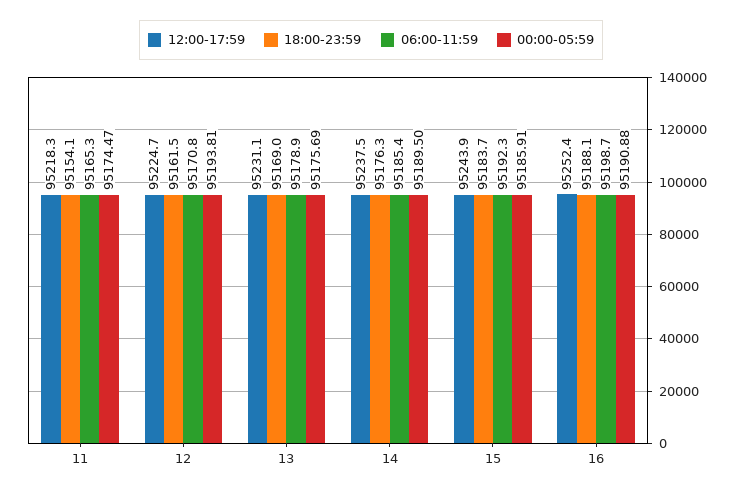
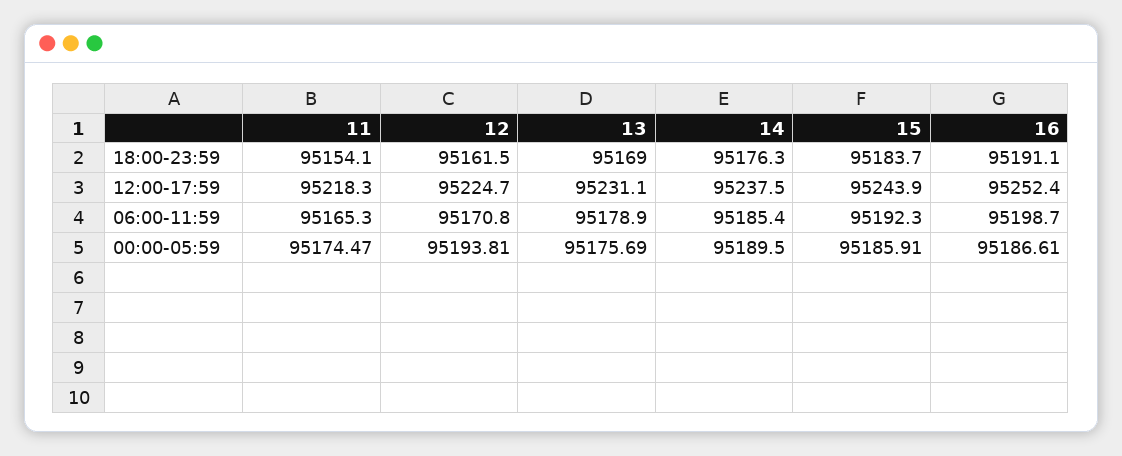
  {
    "12:00-17:59": {
      "11": 95218.3,
      "12": 95224.7,
      "13": 95231.1,
      "14": 95237.5,
      "15": 95243.9,
      "16": 95252.4
    },
    "18:00-23:59": {
      "11": 95154.1,
      "12": 95161.5,
      "13": 95169,
      "14": 95176.3,
      "15": 95183.7,
-     "16": 95188.1
+     "16": 95191.1
    },
    "06:00-11:59": {
      "11": 95165.3,
      "12": 95170.8,
      "13": 95178.9,
      "14": 95185.4,
      "15": 95192.3,
      "16": 95198.7
    },
    "00:00-05:59": {
      "11": 95174.47,
      "12": 95193.81,
      "13": 95175.69,
      "14": 95189.5,
      "15": 95185.91,
-     "16": 95190.88
+     "16": 95186.61
    }
  }

